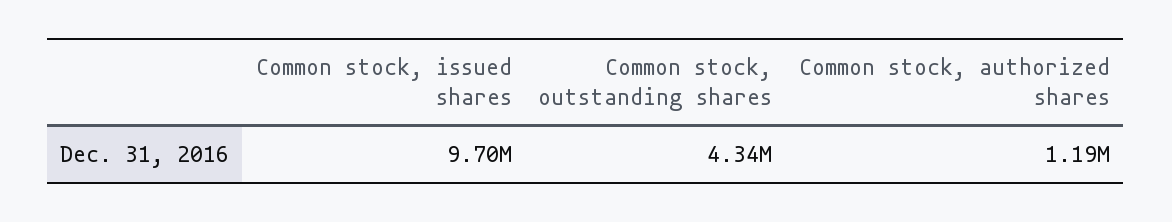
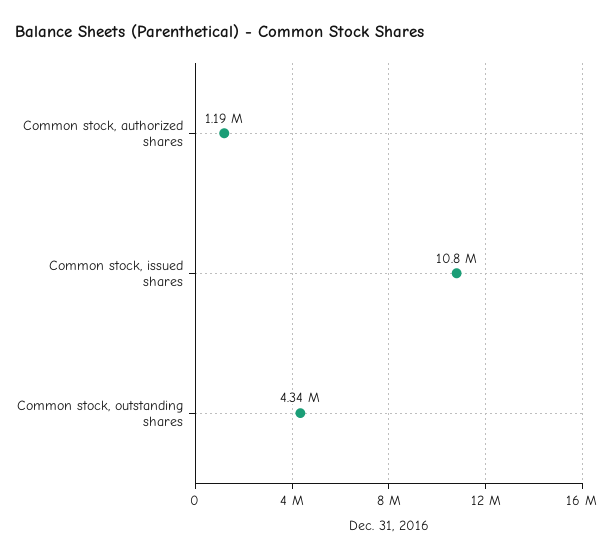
  {
-   "Common stock, issued shares": 9700000,
+   "Common stock, issued shares": 10800000,
    "Common stock, outstanding shares": 4340000,
    "Common stock, authorized shares": 1190000
  }

